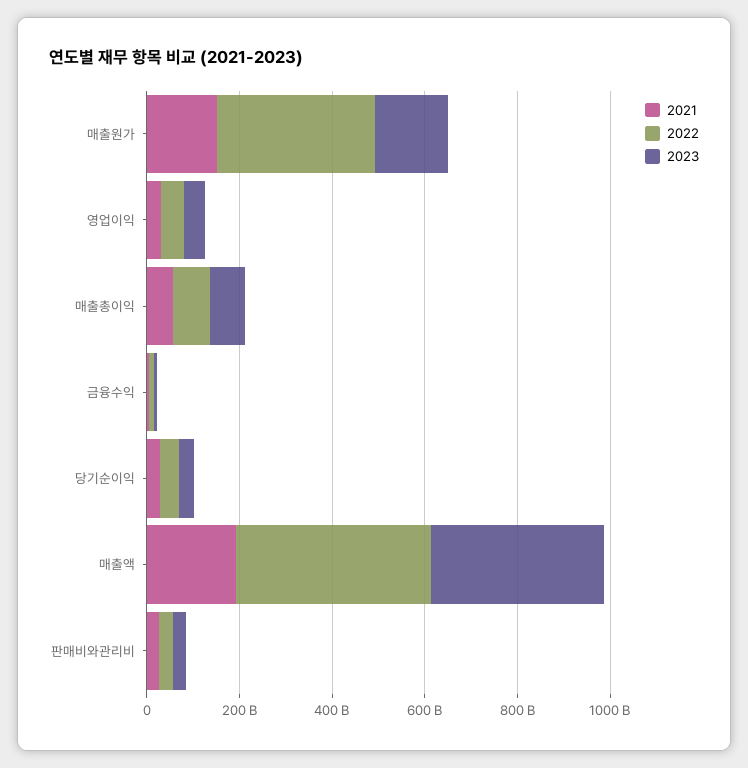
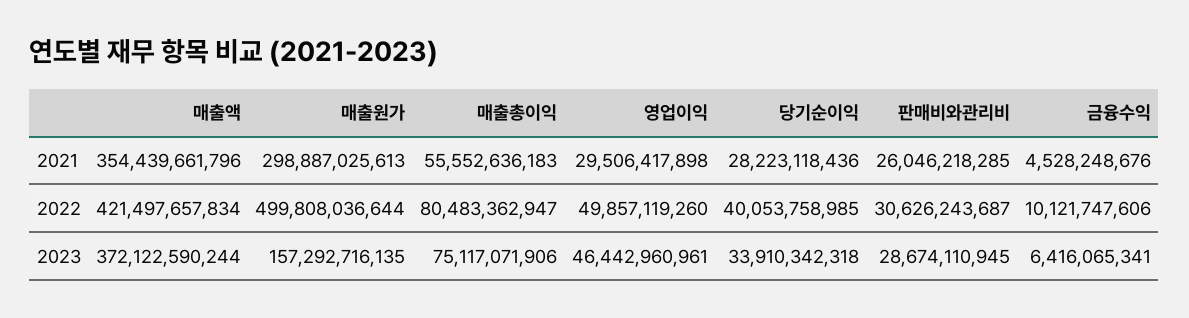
  {
    "2021": {
-     "매출원가": 150000000000,
+     "매출원가": 298887025613,
      "영업이익": 29506417898,
      "매출총이익": 55552636183,
      "금융수익": 4528248676,
      "당기순이익": 28223118436,
-     "매출액": 200000000000,
+     "매출액": 354439661796,
      "판매비와관리비": 26046218285
    },
    "2022": {
-     "매출원가": 350000000000,
+     "매출원가": 499808036644,
      "영업이익": 49857119260,
      "매출총이익": 80483362947,
      "금융수익": 10121747606,
      "당기순이익": 40053758985,
      "매출액": 421497657834,
      "판매비와관리비": 30626243687
    },
    "2023": {
      "매출원가": 157292716135,
      "영업이익": 46442960961,
      "매출총이익": 75117071906,
      "금융수익": 6416065341,
      "당기순이익": 33910342318,
      "매출액": 372122590244,
      "판매비와관리비": 28674110945
    }
  }

